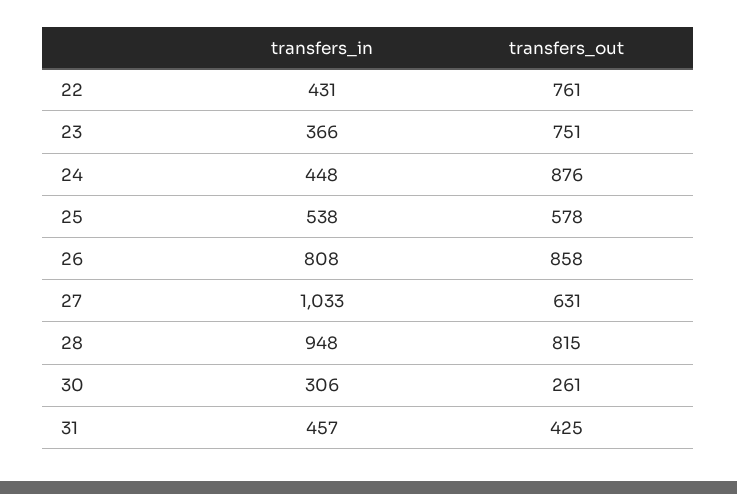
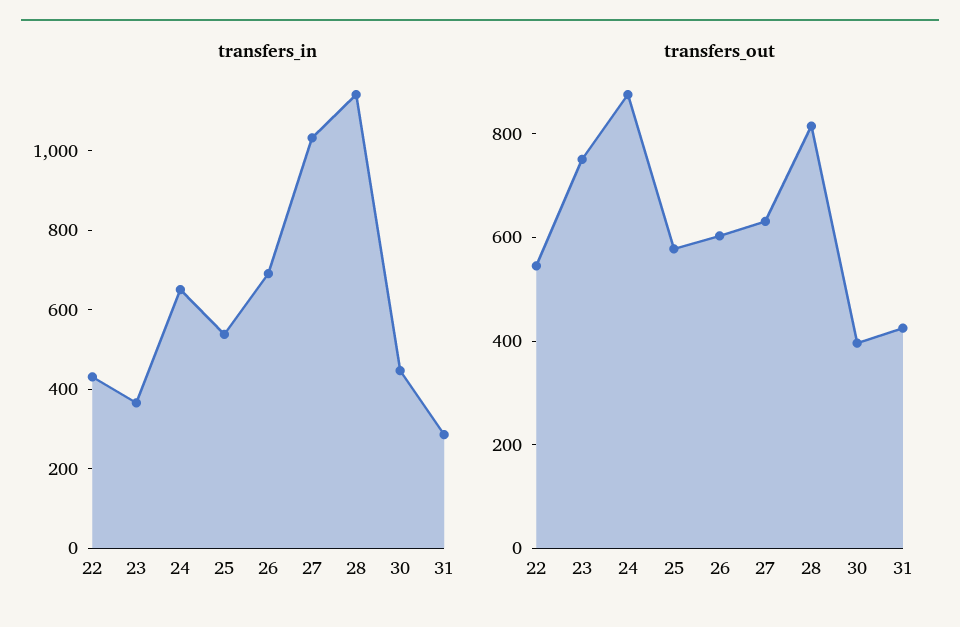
  {
    "transfers_in": {
      "22": 431,
      "23": 366,
-     "24": 448,
+     "24": 650,
      "25": 538,
-     "26": 808,
+     "26": 700,
      "27": 1033,
-     "28": 948,
+     "28": 1150,
-     "30": 306,
+     "30": 450,
-     "31": 457
+     "31": 300
    },
    "transfers_out": {
-     "22": 761,
+     "22": 550,
      "23": 751,
      "24": 876,
      "25": 578,
-     "26": 858,
+     "26": 600,
      "27": 631,
      "28": 815,
-     "30": 261,
+     "30": 400,
      "31": 425
    }
  }

